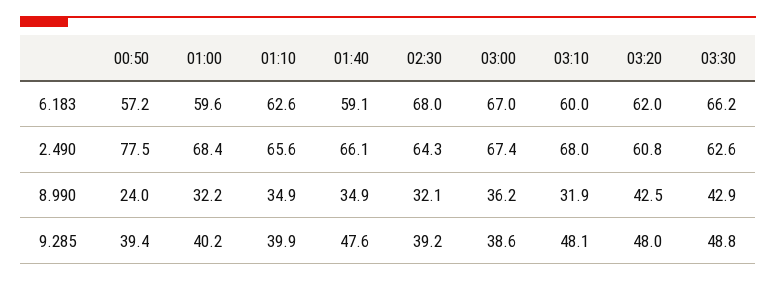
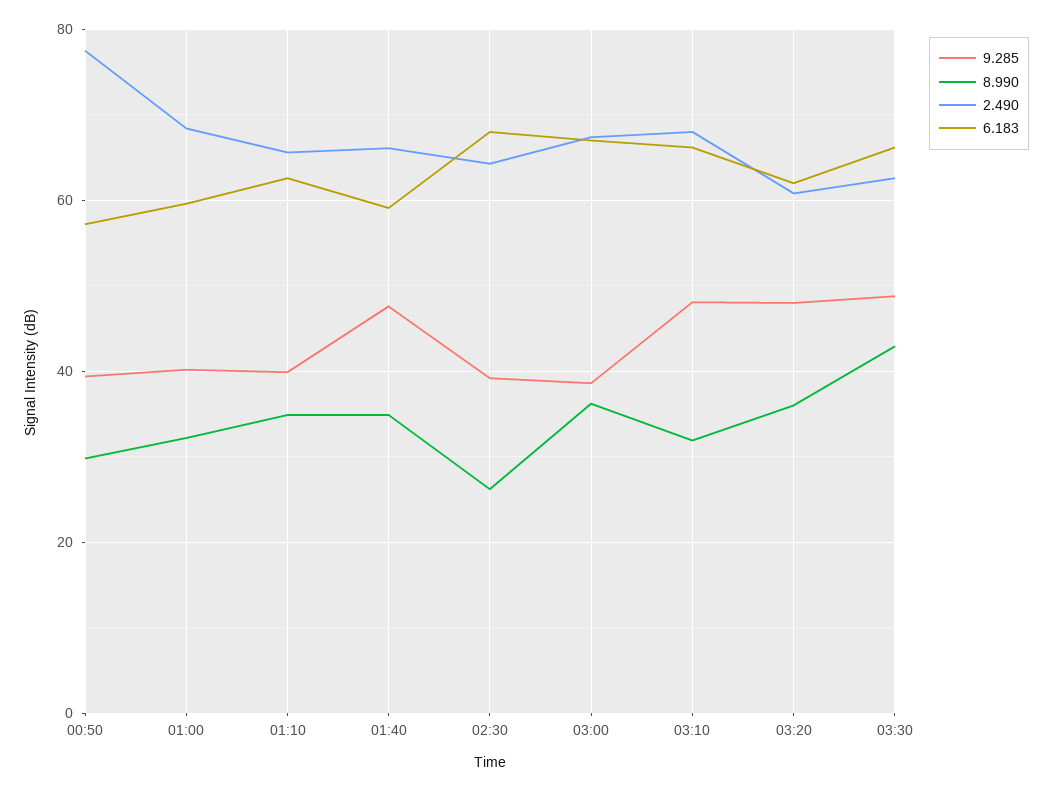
  {
    "6.183": {
      "00:50": 57.2,
      "01:00": 59.6,
      "01:10": 62.6,
      "01:40": 59.1,
      "02:30": 68,
      "03:00": 67,
-     "03:10": 60,
+     "03:10": 66,
      "03:20": 62,
      "03:30": 66.2
    },
    "2.490": {
      "00:50": 77.5,
      "01:00": 68.4,
      "01:10": 65.6,
      "01:40": 66.1,
      "02:30": 64.3,
      "03:00": 67.4,
      "03:10": 68,
      "03:20": 60.8,
      "03:30": 62.6
    },
    "8.990": {
-     "00:50": 24,
+     "00:50": 30,
      "01:00": 32.2,
      "01:10": 34.9,
      "01:40": 34.9,
-     "02:30": 32.1,
+     "02:30": 26,
      "03:00": 36.2,
      "03:10": 31.9,
-     "03:20": 42.5,
+     "03:20": 36,
      "03:30": 42.9
    },
    "9.285": {
      "00:50": 39.4,
      "01:00": 40.2,
      "01:10": 39.9,
      "01:40": 47.6,
      "02:30": 39.2,
      "03:00": 38.6,
      "03:10": 48.1,
      "03:20": 48,
      "03:30": 48.8
    }
  }

